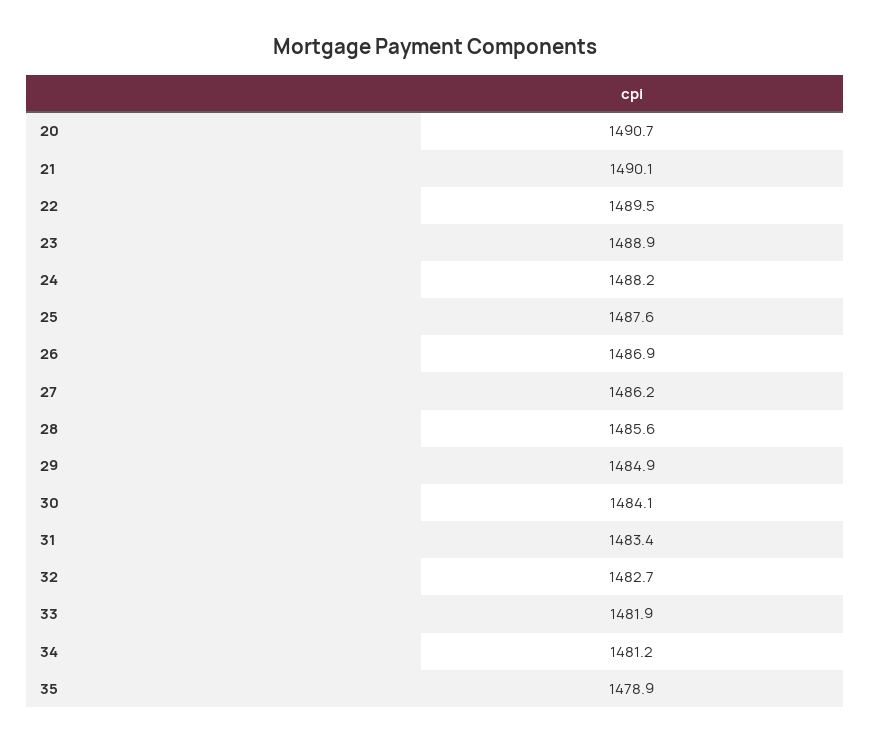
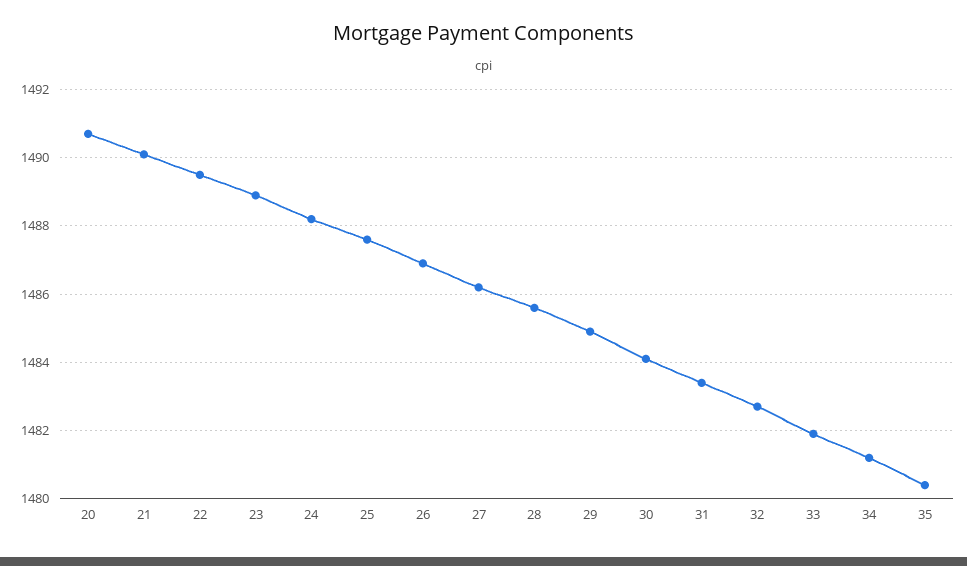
  {
    "20": 1490.7,
    "21": 1490.1,
    "22": 1489.5,
    "23": 1488.9,
    "24": 1488.2,
    "25": 1487.6,
    "26": 1486.9,
    "27": 1486.2,
    "28": 1485.6,
    "29": 1484.9,
    "30": 1484.1,
    "31": 1483.4,
    "32": 1482.7,
    "33": 1481.9,
    "34": 1481.2,
-   "35": 1478.9
+   "35": 1480.5
  }

